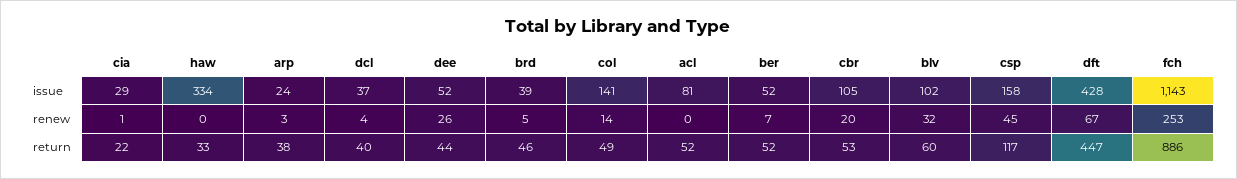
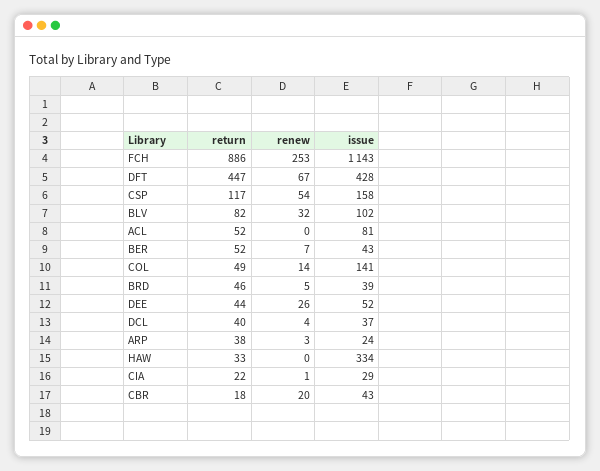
  {
    "cia": {
      "issue": 29,
      "renew": 1,
      "return": 22
    },
    "haw": {
      "issue": 334,
      "renew": 0,
      "return": 33
    },
    "arp": {
      "issue": 24,
      "renew": 3,
      "return": 38
    },
    "dcl": {
      "issue": 37,
      "renew": 4,
      "return": 40
    },
    "dee": {
      "issue": 52,
      "renew": 26,
      "return": 44
    },
    "brd": {
      "issue": 39,
      "renew": 5,
      "return": 46
    },
    "col": {
      "issue": 141,
      "renew": 14,
      "return": 49
    },
    "acl": {
      "issue": 81,
      "renew": 0,
      "return": 52
    },
    "ber": {
-     "issue": 52,
+     "issue": 43,
      "renew": 7,
      "return": 52
    },
    "cbr": {
-     "issue": 105,
+     "issue": 43,
      "renew": 20,
-     "return": 53
+     "return": 18
    },
    "blv": {
      "issue": 102,
      "renew": 32,
-     "return": 60
+     "return": 82
    },
    "csp": {
      "issue": 158,
-     "renew": 45,
+     "renew": 54,
      "return": 117
    },
    "dft": {
      "issue": 428,
      "renew": 67,
      "return": 447
    },
    "fch": {
      "issue": 1143,
      "renew": 253,
      "return": 886
    }
  }

